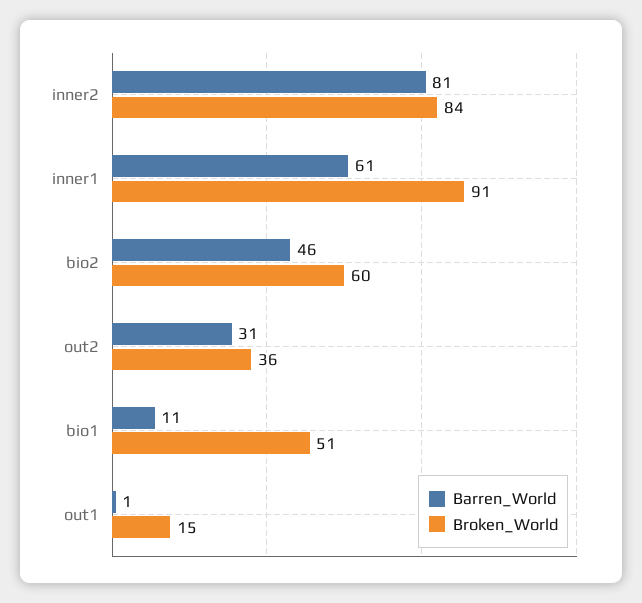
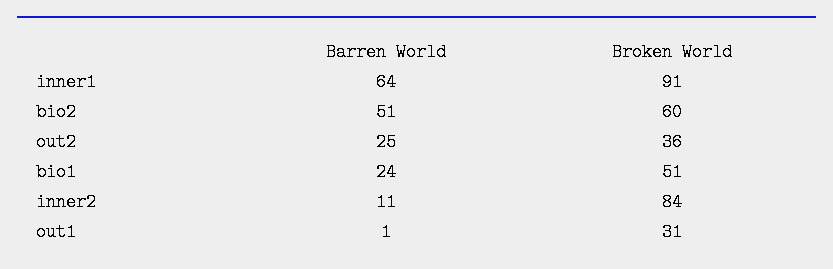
  {
    "Barren_World": {
-     "inner2": 81,
+     "inner2": 11,
-     "inner1": 61,
+     "inner1": 64,
-     "bio2": 46,
+     "bio2": 51,
-     "out2": 31,
+     "out2": 25,
-     "bio1": 11,
+     "bio1": 24,
      "out1": 1
    },
    "Broken_World": {
      "inner2": 84,
      "inner1": 91,
      "bio2": 60,
      "out2": 36,
      "bio1": 51,
-     "out1": 15
+     "out1": 31
    }
  }

